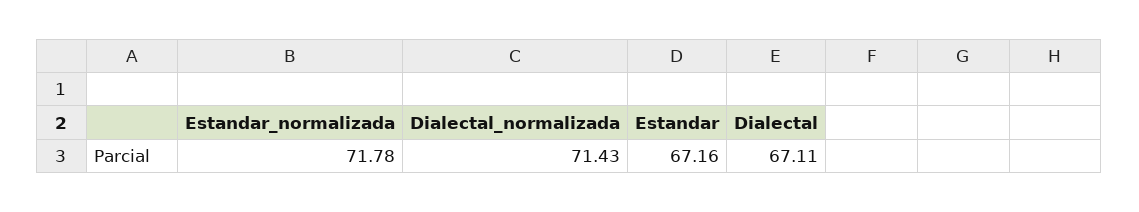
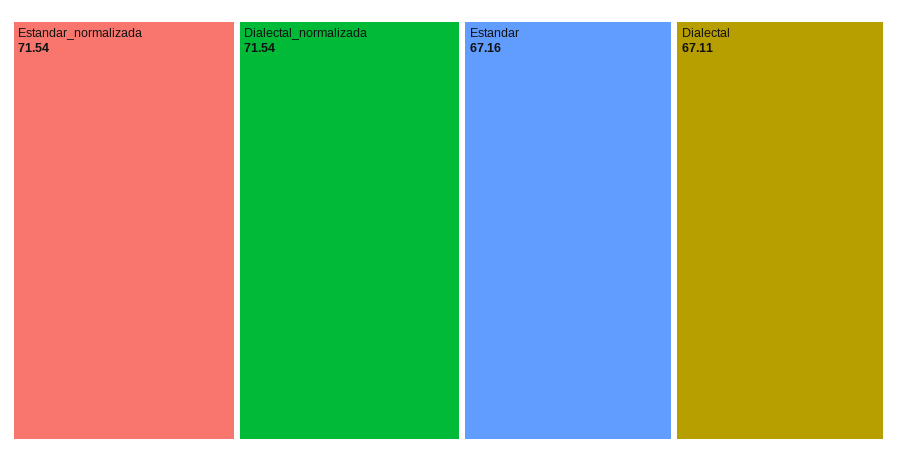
  {
-   "Estandar_normalizada": 71.78,
+   "Estandar_normalizada": 71.54,
-   "Dialectal_normalizada": 71.43,
+   "Dialectal_normalizada": 71.54,
    "Estandar": 67.16,
    "Dialectal": 67.11
  }

